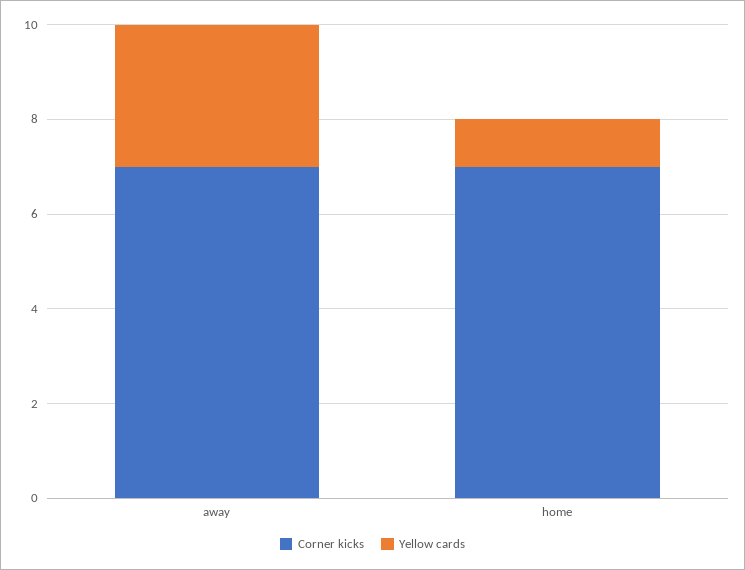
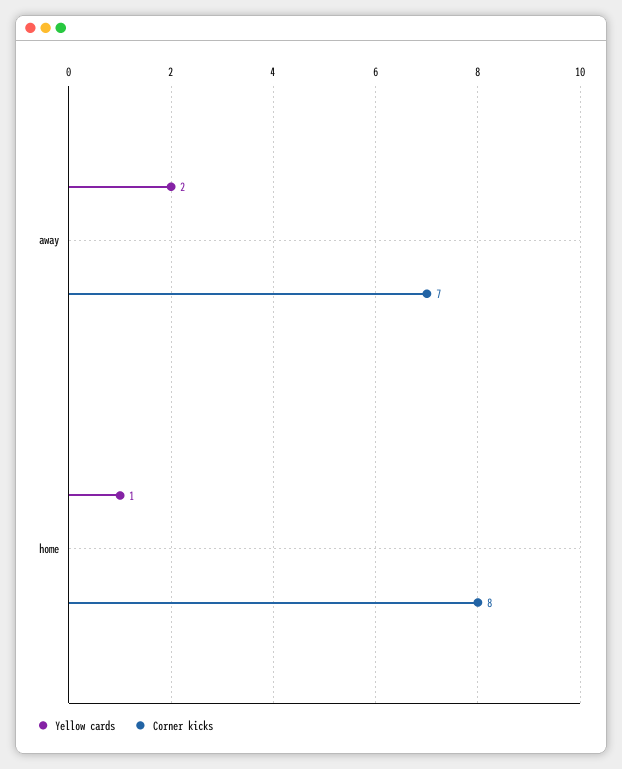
  {
    "Corner kicks": {
      "away": 7,
-     "home": 7
+     "home": 8
    },
    "Yellow cards": {
-     "away": 3,
+     "away": 2,
      "home": 1
    }
  }

